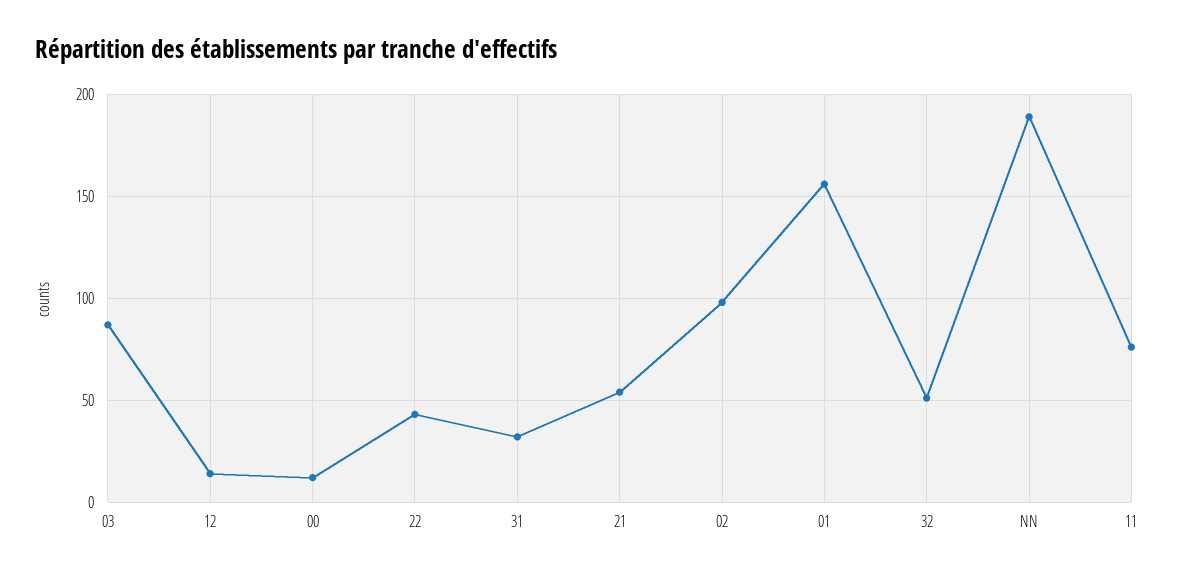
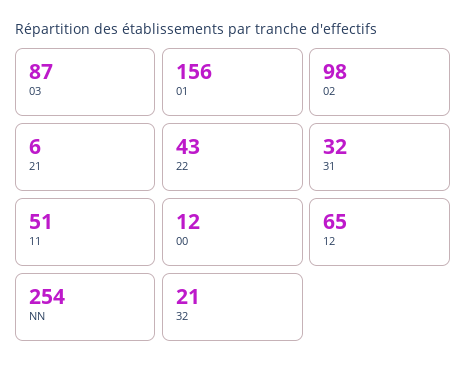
  {
    "03": 87,
-   "12": 15,
+   "12": 65,
    "00": 12,
    "22": 43,
    "31": 32,
-   "21": 55,
+   "21": 6,
    "02": 98,
    "01": 156,
-   "32": 50,
+   "32": 21,
-   "NN": 190,
+   "NN": 254,
-   "11": 75
+   "11": 51
  }

